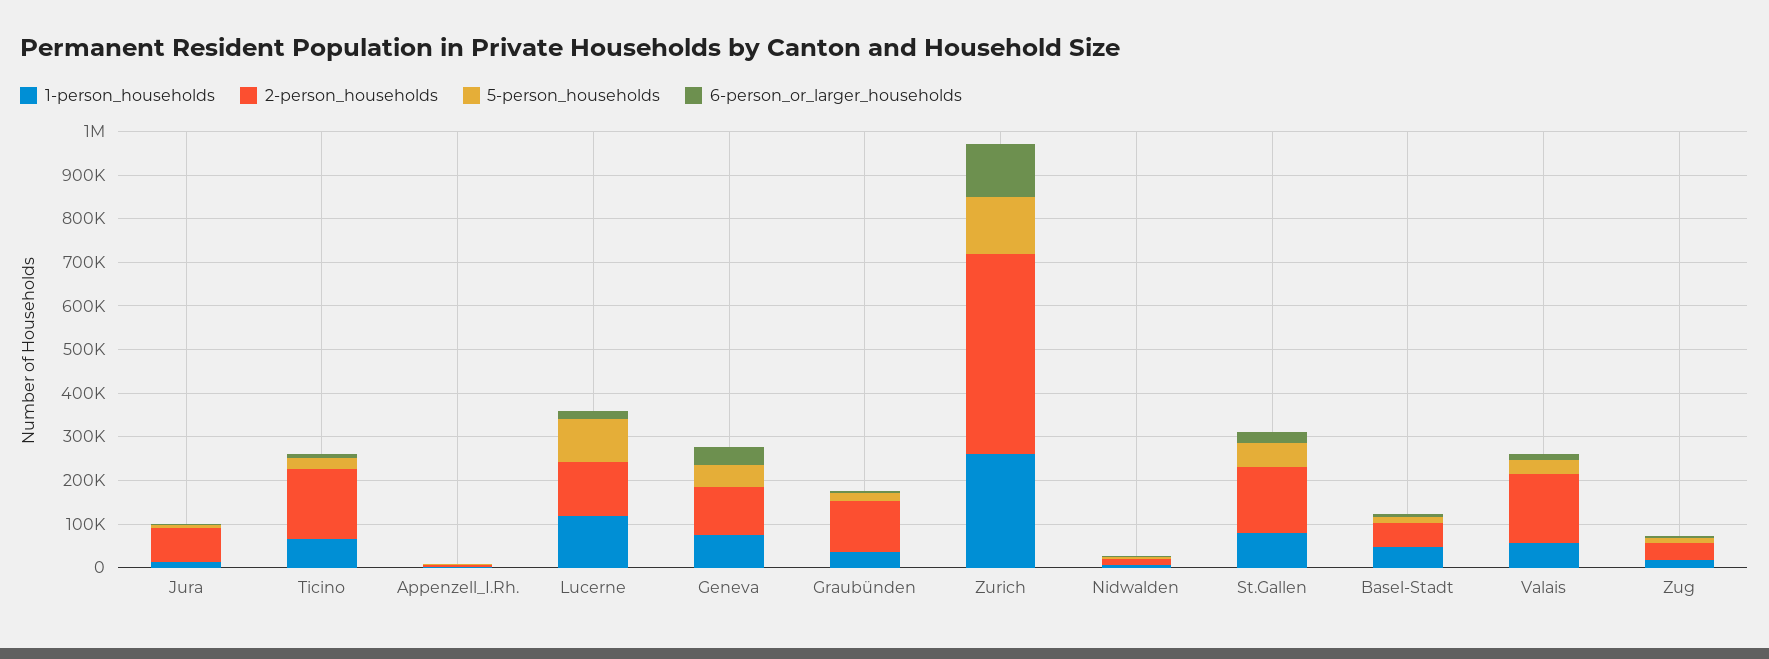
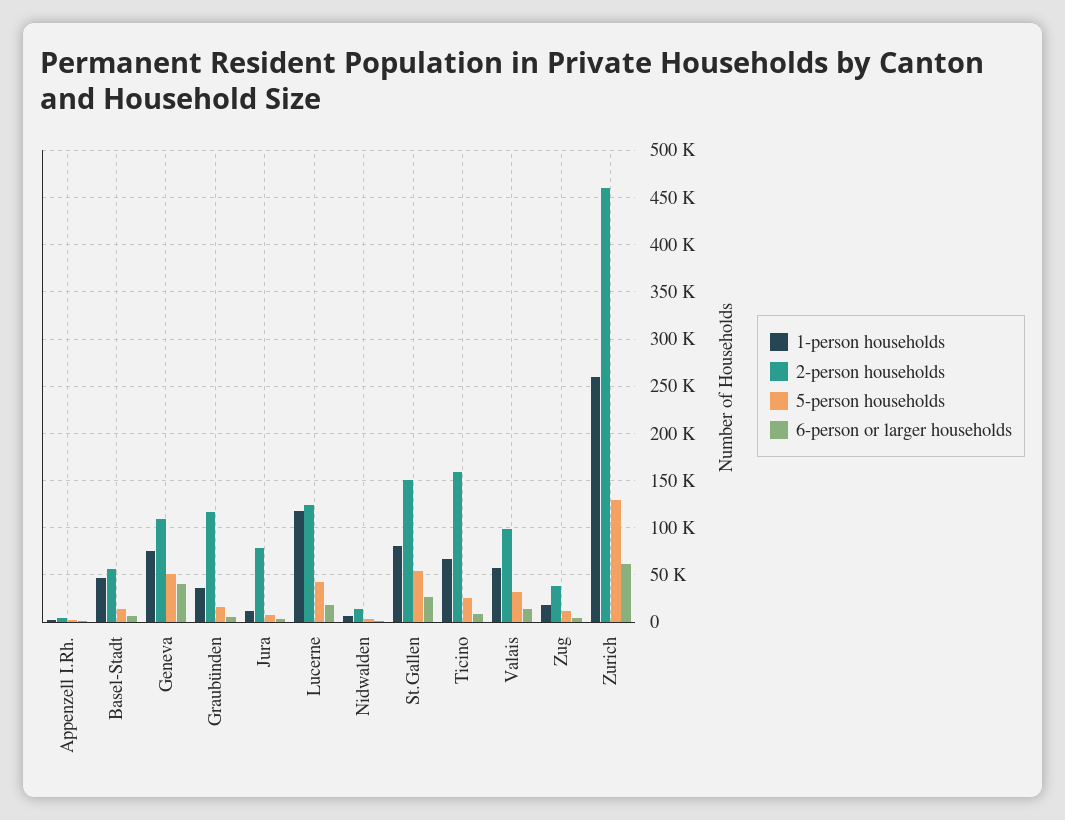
  {
    "1-person_households": {
      "Jura": 10000,
      "Ticino": 70000,
      "Appenzell_I.Rh.": 0,
      "Lucerne": 120000,
      "Geneva": 80000,
      "Graubünden": 40000,
      "Zurich": 260000,
      "Nidwalden": 10000,
      "St.Gallen": 80000,
      "Basel-Stadt": 50000,
      "Valais": 60000,
      "Zug": 20000
    },
    "2-person_households": {
      "Jura": 80000,
      "Ticino": 160000,
      "Appenzell_I.Rh.": 0,
      "Lucerne": 120000,
      "Geneva": 110000,
      "Graubünden": 120000,
      "Zurich": 460000,
      "Nidwalden": 10000,
      "St.Gallen": 150000,
      "Basel-Stadt": 60000,
-     "Valais": 160000,
+     "Valais": 100000,
      "Zug": 40000
    },
    "5-person_households": {
      "Jura": 10000,
      "Ticino": 30000,
      "Appenzell_I.Rh.": 0,
-     "Lucerne": 100000,
+     "Lucerne": 40000,
      "Geneva": 50000,
      "Graubünden": 20000,
      "Zurich": 130000,
      "Nidwalden": 0,
      "St.Gallen": 50000,
      "Basel-Stadt": 10000,
      "Valais": 30000,
      "Zug": 10000
    },
    "6-person_or_larger_households": {
      "Jura": 0,
      "Ticino": 10000,
      "Appenzell_I.Rh.": 0,
      "Lucerne": 20000,
      "Geneva": 40000,
      "Graubünden": 10000,
-     "Zurich": 120000,
+     "Zurich": 60000,
      "Nidwalden": 0,
      "St.Gallen": 30000,
      "Basel-Stadt": 10000,
      "Valais": 10000,
      "Zug": 0
    }
  }

